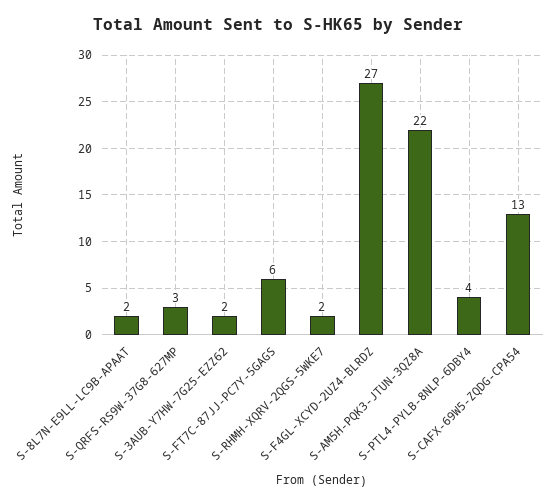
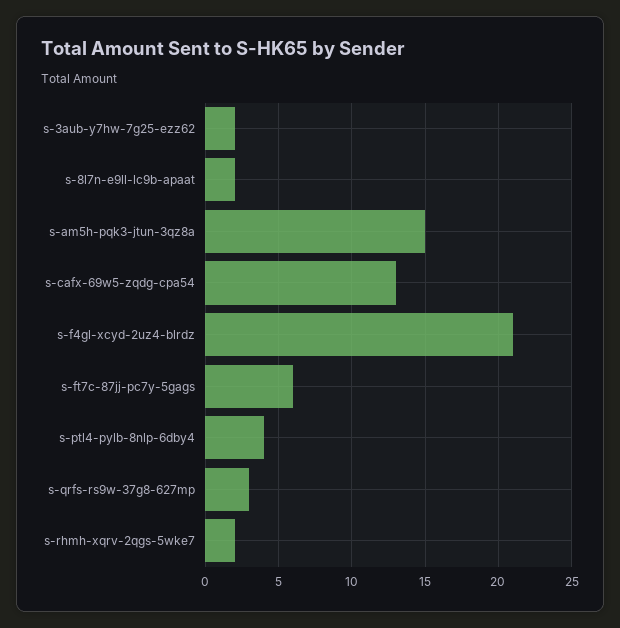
  {
    "S-8L7N-E9LL-LC9B-APAAT": 2,
    "S-QRFS-RS9W-37G8-627MP": 3,
    "S-3AUB-Y7HW-7G25-EZZ62": 2,
    "S-FT7C-87JJ-PC7Y-5GAGS": 6,
    "S-RHMH-XQRV-2QGS-5WKE7": 2,
-   "S-F4GL-XCYD-2UZ4-BLRDZ": 27,
+   "S-F4GL-XCYD-2UZ4-BLRDZ": 21,
-   "S-AM5H-PQK3-JTUN-3QZ8A": 22,
+   "S-AM5H-PQK3-JTUN-3QZ8A": 15,
    "S-PTL4-PYLB-8NLP-6DBY4": 4,
    "S-CAFX-69W5-ZQDG-CPA54": 13
  }

